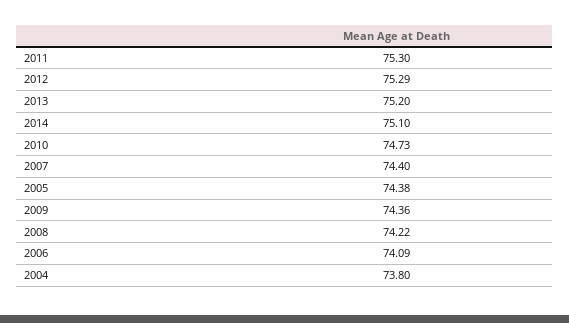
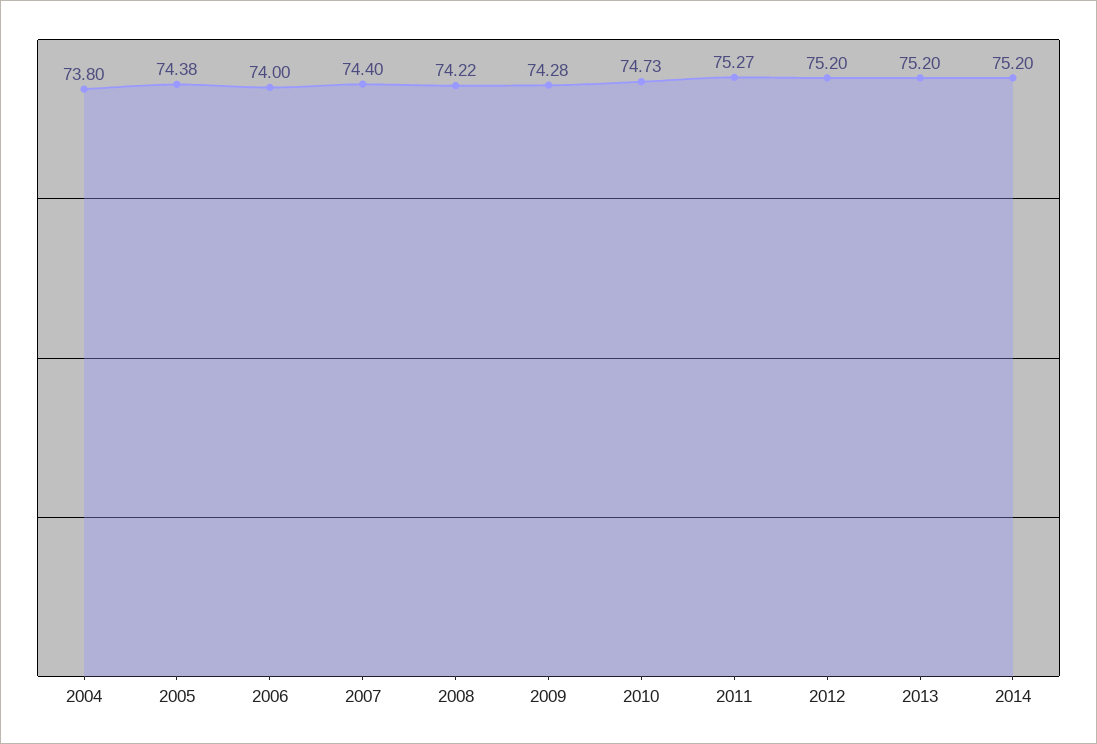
  {
-   "2011": 75.3,
+   "2011": 75.27,
-   "2012": 75.29,
+   "2012": 75.2,
    "2013": 75.2,
-   "2014": 75.1,
+   "2014": 75.2,
    "2010": 74.73,
    "2007": 74.4,
    "2005": 74.38,
-   "2009": 74.36,
+   "2009": 74.28,
    "2008": 74.22,
-   "2006": 74.09,
+   "2006": 74,
    "2004": 73.8
  }

